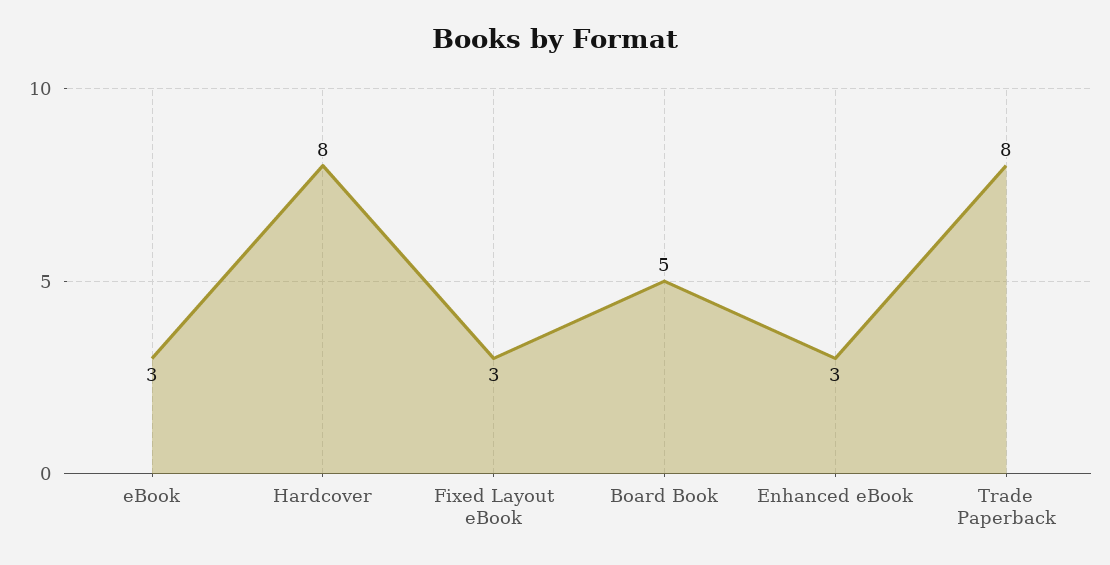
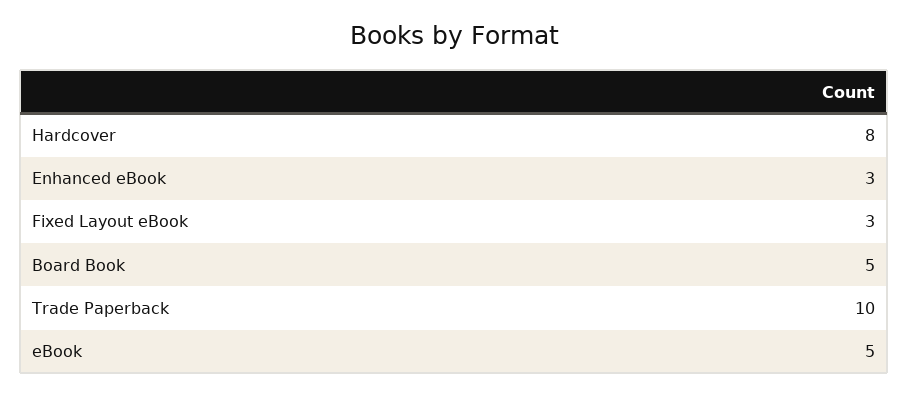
  {
-   "eBook": 3,
+   "eBook": 5,
    "Hardcover": 8,
    "Fixed Layout eBook": 3,
    "Board Book": 5,
    "Enhanced eBook": 3,
-   "Trade Paperback": 8
+   "Trade Paperback": 10
  }

